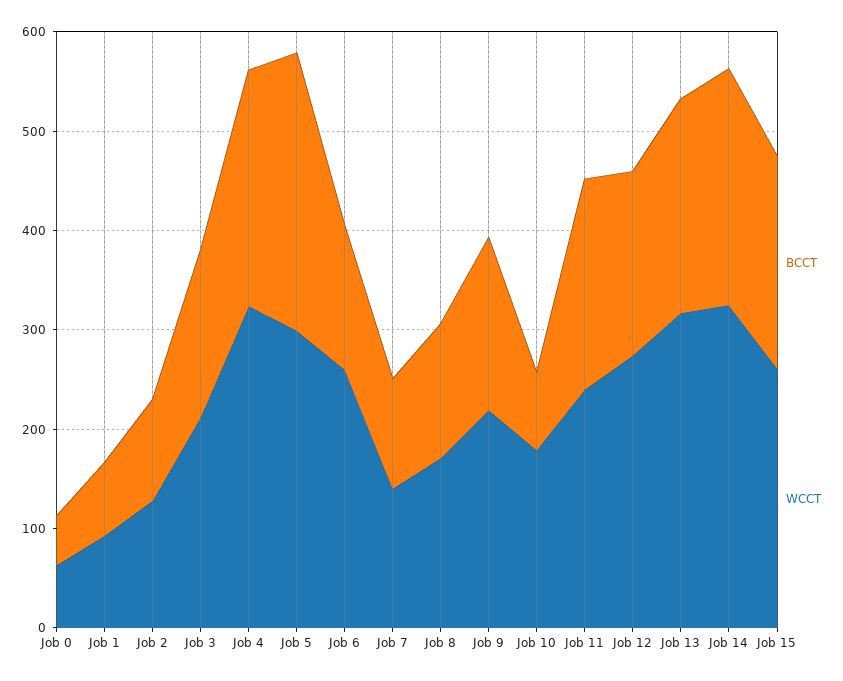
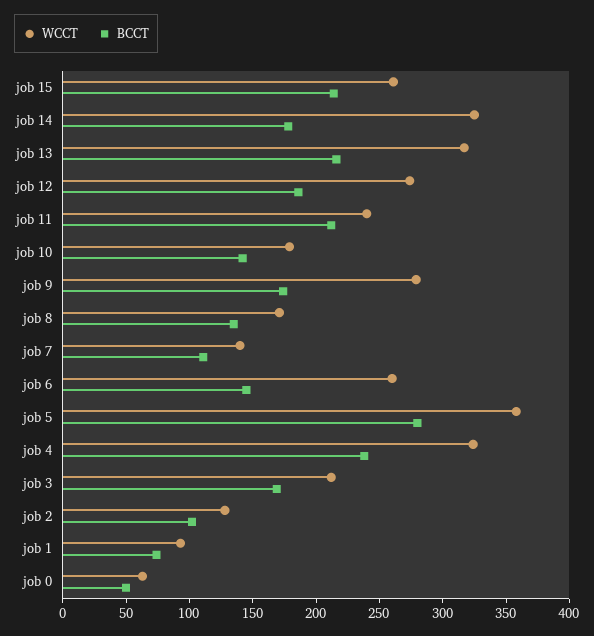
  {
    "BCCT": {
      "Job 0": 50,
      "Job 1": 70,
      "Job 2": 100,
      "Job 3": 170,
      "Job 4": 240,
      "Job 5": 280,
      "Job 6": 150,
      "Job 7": 110,
      "Job 8": 140,
      "Job 9": 170,
-     "Job 10": 80,
+     "Job 10": 140,
      "Job 11": 210,
      "Job 12": 190,
      "Job 13": 220,
-     "Job 14": 240,
+     "Job 14": 180,
      "Job 15": 210
    },
    "WCCT": {
      "Job 0": 60,
      "Job 1": 90,
      "Job 2": 130,
      "Job 3": 210,
      "Job 4": 320,
-     "Job 5": 300,
+     "Job 5": 360,
      "Job 6": 260,
      "Job 7": 140,
      "Job 8": 170,
-     "Job 9": 220,
+     "Job 9": 280,
      "Job 10": 180,
      "Job 11": 240,
      "Job 12": 270,
      "Job 13": 320,
      "Job 14": 330,
      "Job 15": 260
    }
  }

